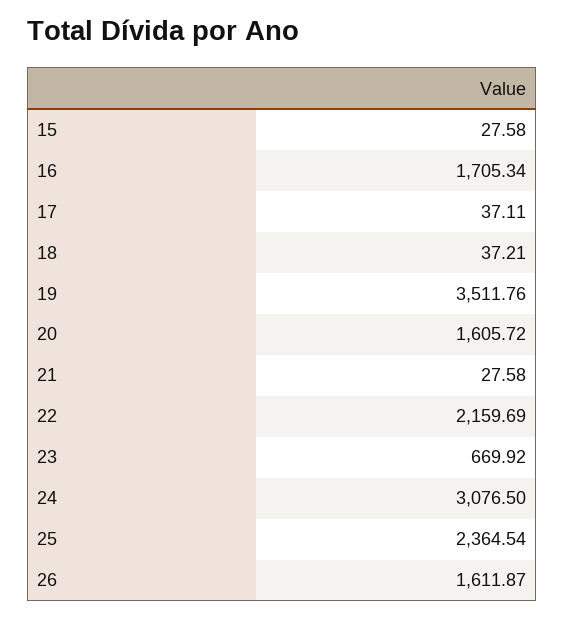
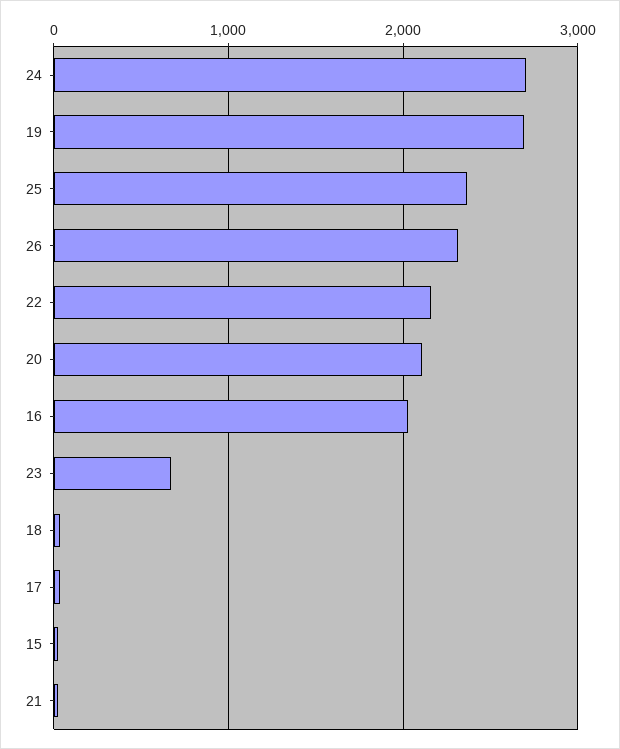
  {
    "15": 27.58,
-   "16": 1705.34,
+   "16": 2000,
    "17": 37.11,
    "18": 37.21,
-   "19": 3511.76,
+   "19": 2700,
-   "20": 1605.72,
+   "20": 2100,
    "21": 27.58,
    "22": 2159.69,
    "23": 669.92,
-   "24": 3076.5,
+   "24": 2700,
    "25": 2364.54,
-   "26": 1611.87
+   "26": 2300
  }

